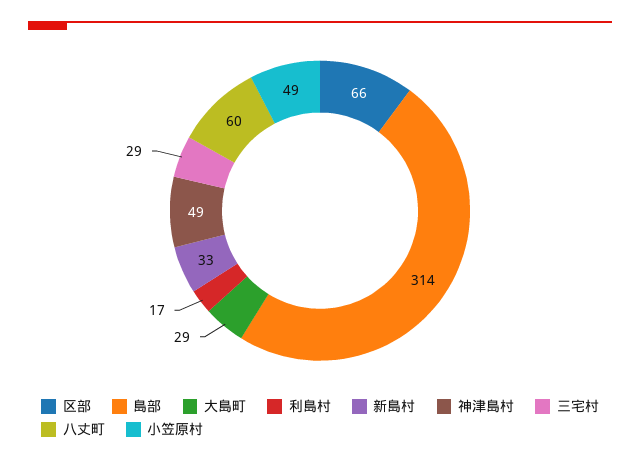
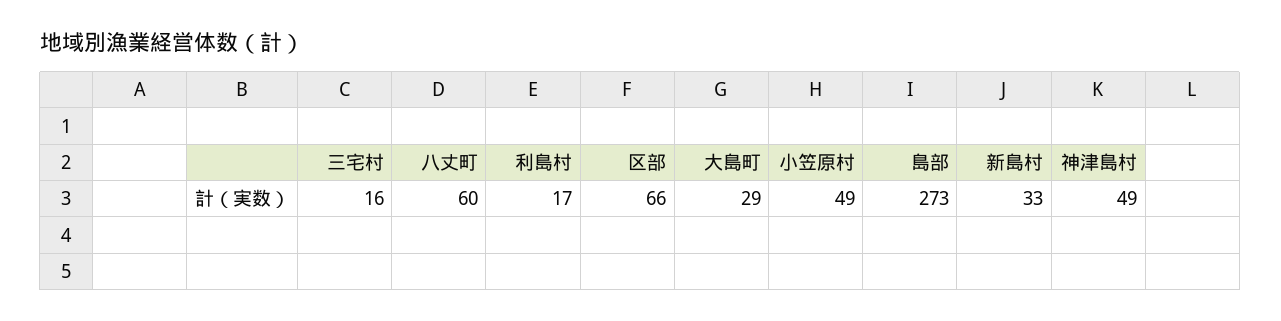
  {
    "区部": 66,
-   "島部": 314,
+   "島部": 273,
    "大島町": 29,
    "利島村": 17,
    "新島村": 33,
    "神津島村": 49,
-   "三宅村": 29,
+   "三宅村": 16,
    "八丈町": 60,
    "小笠原村": 49
  }

